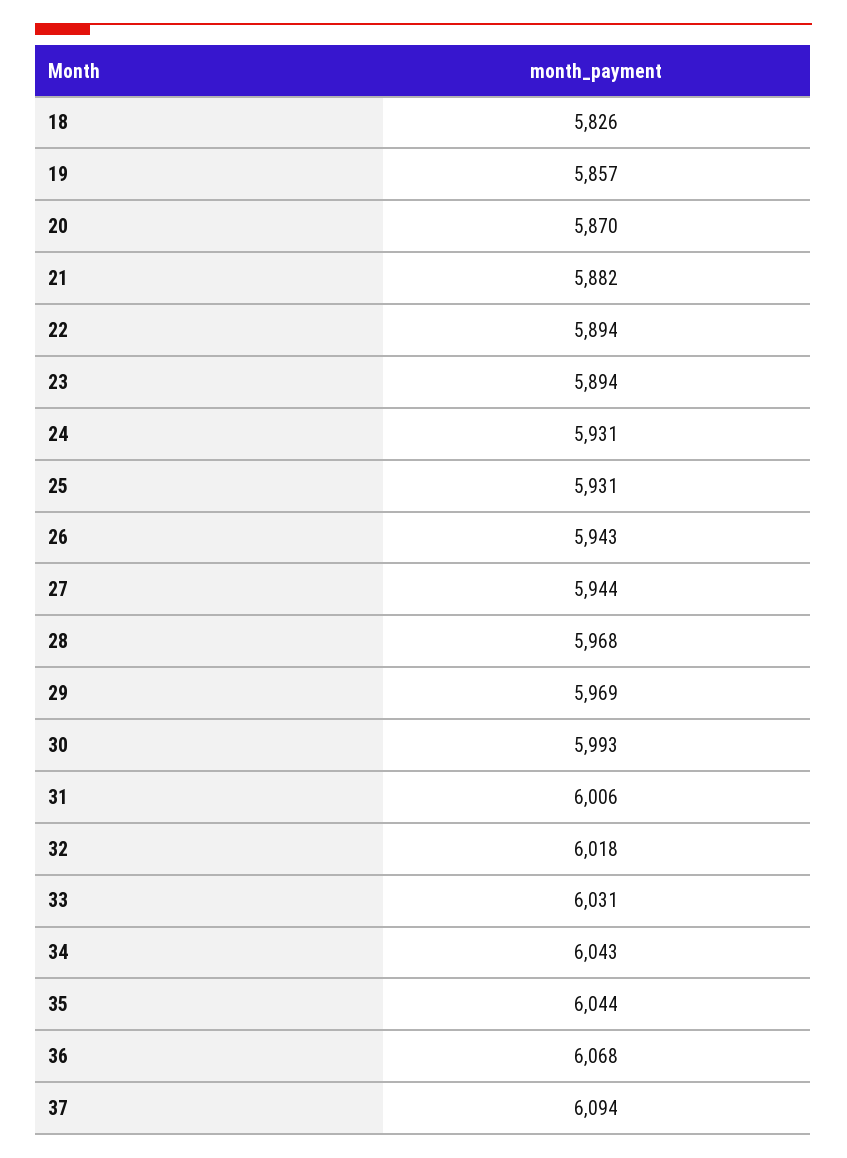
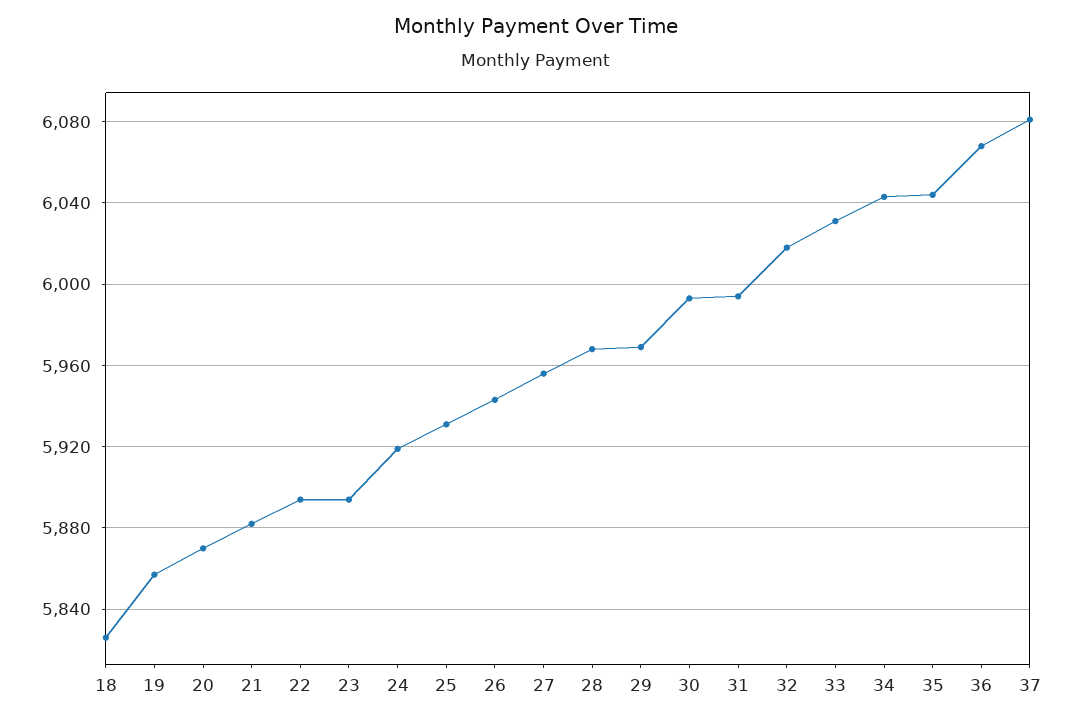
  {
    "18": 5826,
    "19": 5857,
    "20": 5870,
    "21": 5882,
    "22": 5894,
    "23": 5894,
-   "24": 5931,
+   "24": 5920,
    "25": 5931,
    "26": 5943,
-   "27": 5944,
+   "27": 5955,
    "28": 5968,
    "29": 5969,
    "30": 5993,
-   "31": 6006,
+   "31": 5995,
    "32": 6018,
    "33": 6031,
    "34": 6043,
    "35": 6044,
    "36": 6068,
-   "37": 6094
+   "37": 6080
  }

